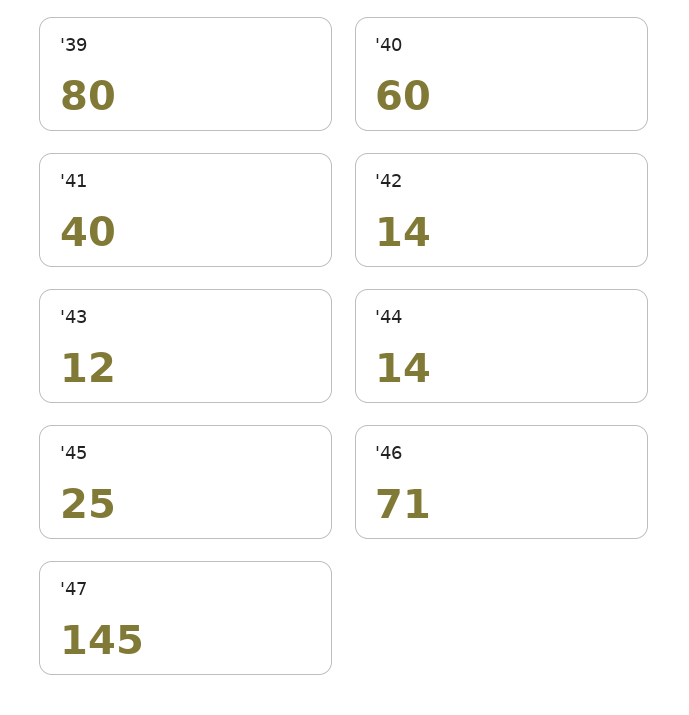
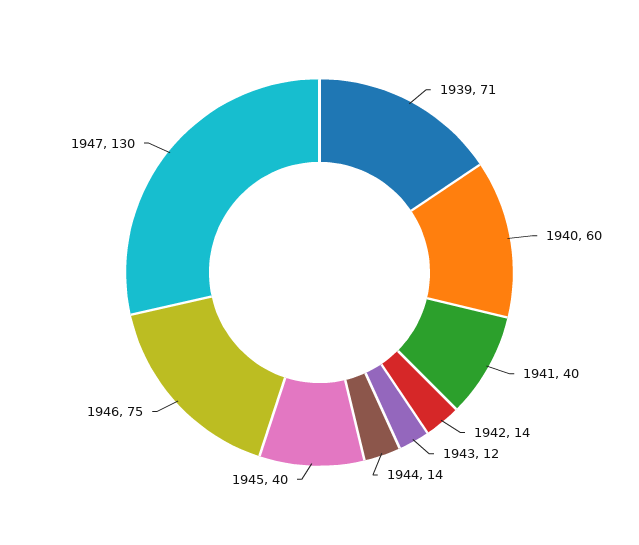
  {
-   "'39": 80,
+   "'39": 71,
    "'40": 60,
    "'41": 40,
    "'42": 14,
    "'43": 12,
    "'44": 14,
-   "'45": 25,
+   "'45": 40,
-   "'46": 71,
+   "'46": 75,
-   "'47": 145
+   "'47": 130
  }

